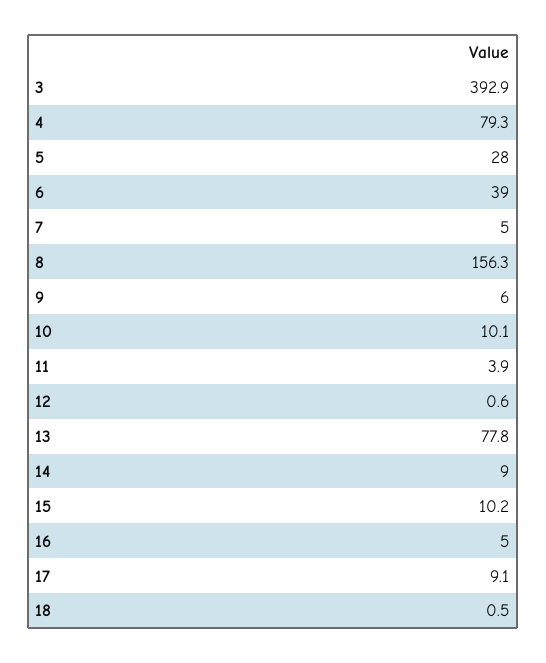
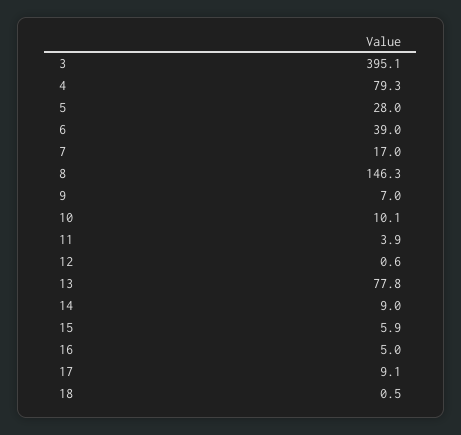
  {
-   "3": 392.9,
+   "3": 395.1,
    "4": 79.3,
    "5": 28,
    "6": 39,
-   "7": 5,
+   "7": 17,
-   "8": 156.3,
+   "8": 146.3,
-   "9": 6,
+   "9": 7,
    "10": 10.1,
    "11": 3.9,
    "12": 0.6,
    "13": 77.8,
    "14": 9,
-   "15": 10.2,
+   "15": 5.9,
    "16": 5,
    "17": 9.1,
    "18": 0.5
  }

